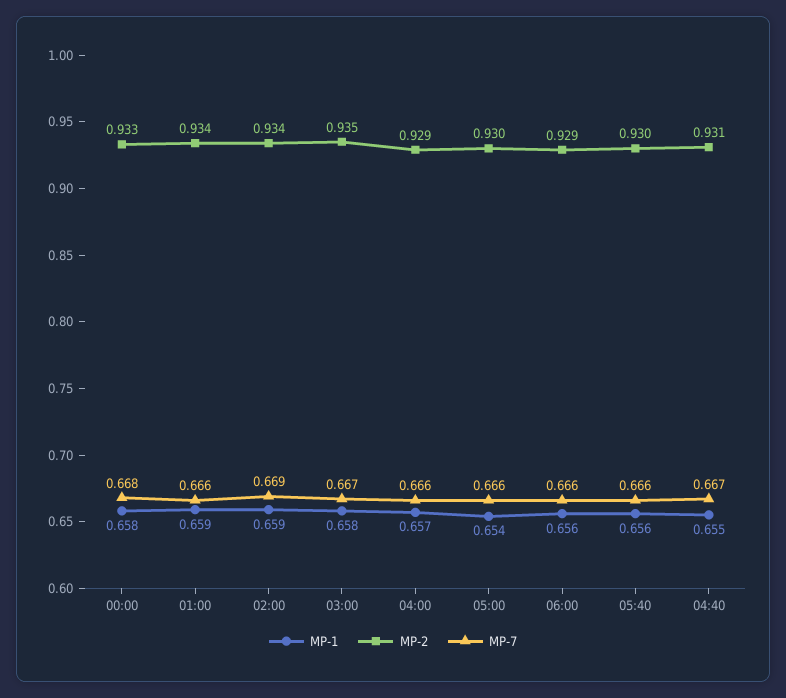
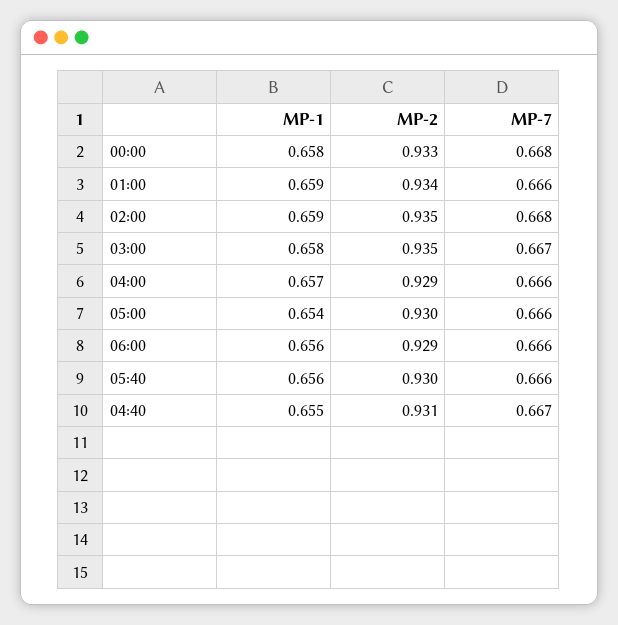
  {
    "MP-1": {
      "00:00": 0.658,
      "01:00": 0.659,
      "02:00": 0.659,
      "03:00": 0.658,
      "04:00": 0.657,
      "05:00": 0.654,
      "06:00": 0.656,
      "05:40": 0.656,
      "04:40": 0.655
    },
    "MP-2": {
      "00:00": 0.933,
      "01:00": 0.934,
-     "02:00": 0.934,
+     "02:00": 0.935,
      "03:00": 0.935,
      "04:00": 0.929,
      "05:00": 0.93,
      "06:00": 0.929,
      "05:40": 0.93,
      "04:40": 0.931
    },
    "MP-7": {
      "00:00": 0.668,
      "01:00": 0.666,
-     "02:00": 0.669,
+     "02:00": 0.668,
      "03:00": 0.667,
      "04:00": 0.666,
      "05:00": 0.666,
      "06:00": 0.666,
      "05:40": 0.666,
      "04:40": 0.667
    }
  }

